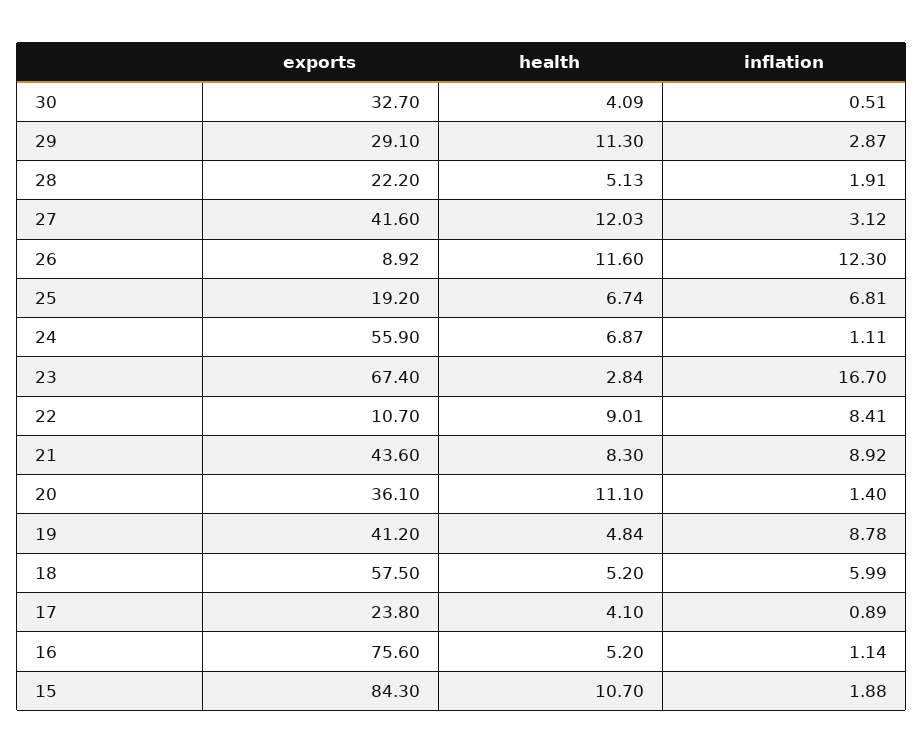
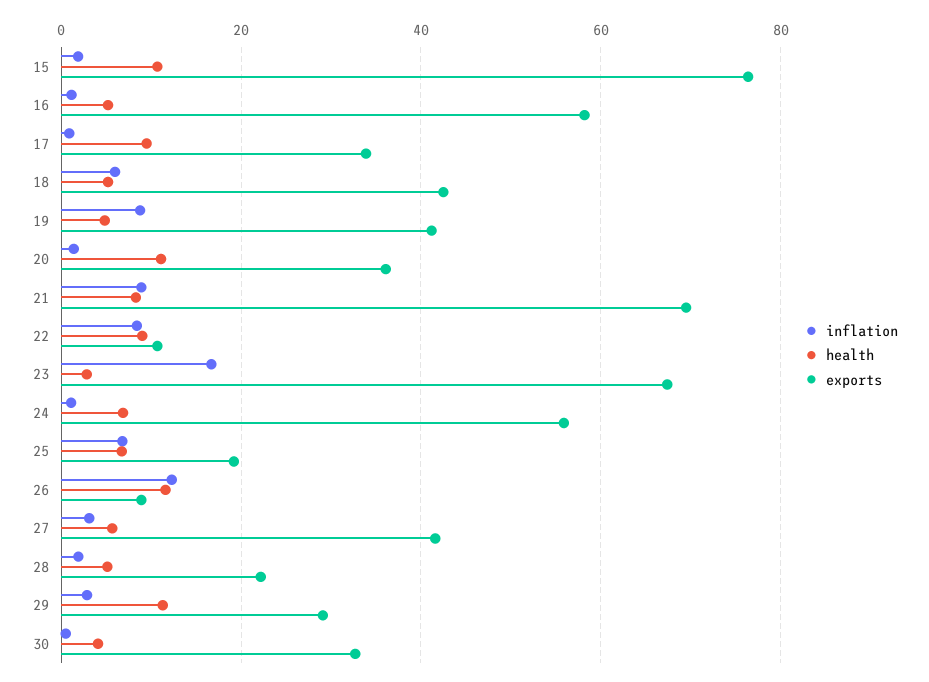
  {
    "exports": {
      "30": 32.7,
      "29": 29.1,
      "28": 22.2,
      "27": 41.6,
      "26": 8.92,
      "25": 19.2,
      "24": 55.9,
      "23": 67.4,
      "22": 10.7,
-     "21": 43.6,
+     "21": 70,
      "20": 36.1,
      "19": 41.2,
-     "18": 57.5,
+     "18": 42,
-     "17": 23.8,
+     "17": 34,
-     "16": 75.6,
+     "16": 58,
-     "15": 84.3
+     "15": 76
    },
    "health": {
      "30": 4.09,
      "29": 11.3,
      "28": 5.13,
-     "27": 12.03,
+     "27": 6,
      "26": 11.6,
      "25": 6.74,
      "24": 6.87,
      "23": 2.84,
      "22": 9.01,
      "21": 8.3,
      "20": 11.1,
      "19": 4.84,
      "18": 5.2,
-     "17": 4.1,
+     "17": 10,
      "16": 5.2,
      "15": 10.7
    },
    "inflation": {
      "30": 0.51,
      "29": 2.87,
      "28": 1.91,
      "27": 3.12,
      "26": 12.3,
      "25": 6.81,
      "24": 1.11,
      "23": 16.7,
      "22": 8.41,
      "21": 8.92,
      "20": 1.4,
      "19": 8.78,
      "18": 5.99,
      "17": 0.89,
      "16": 1.14,
      "15": 1.88
    }
  }

